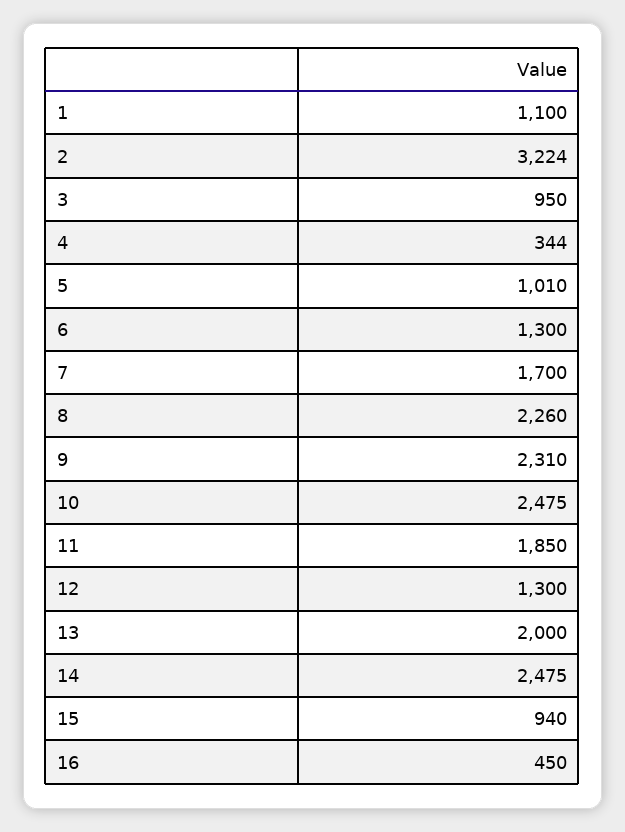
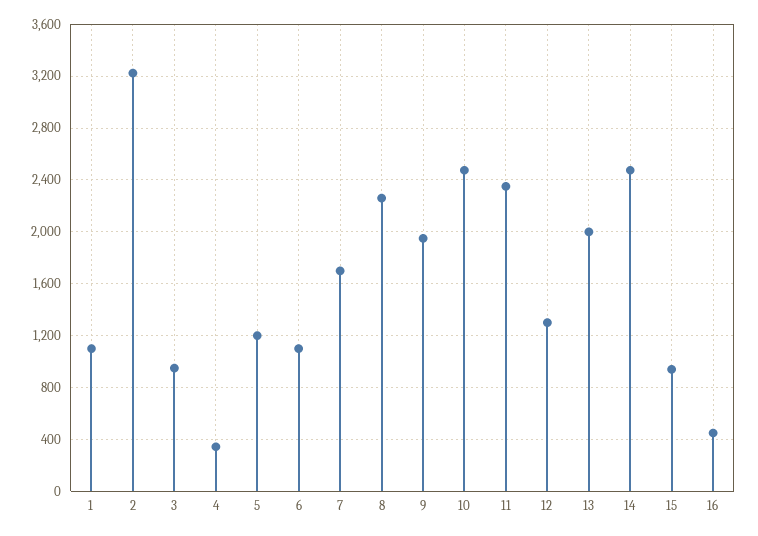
  {
    "1": 1100,
    "2": 3224,
    "3": 950,
    "4": 344,
-   "5": 1010,
+   "5": 1200,
-   "6": 1300,
+   "6": 1100,
    "7": 1700,
    "8": 2260,
-   "9": 2310,
+   "9": 1950,
    "10": 2475,
-   "11": 1850,
+   "11": 2350,
    "12": 1300,
    "13": 2000,
    "14": 2475,
    "15": 940,
    "16": 450
  }

